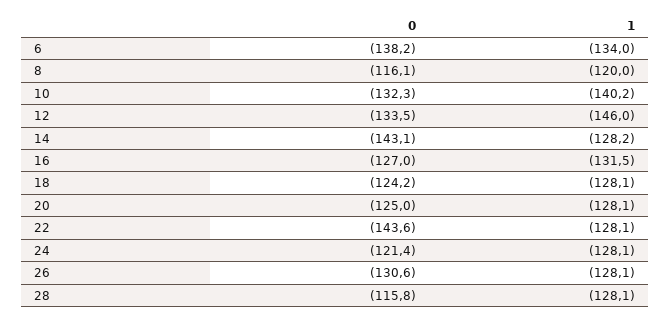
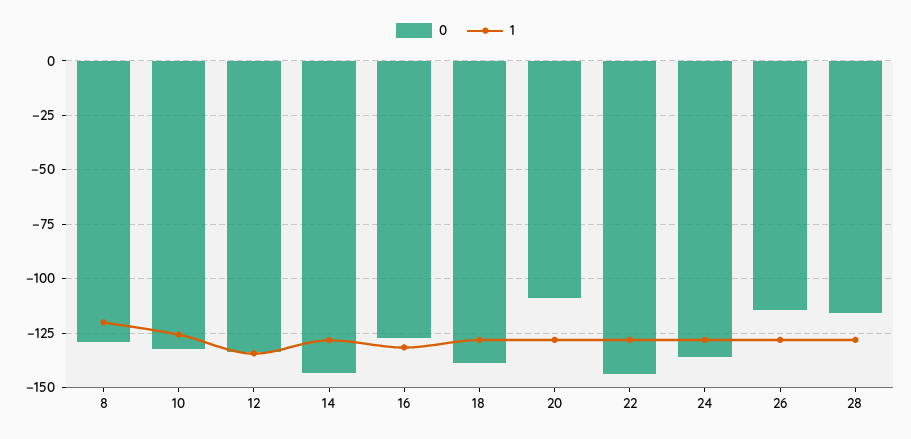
  {
    "0": {
-     "6": -138.2,
-     "8": -116.1,
+     "8": -130,
      "10": -132.3,
      "12": -133.5,
      "14": -143.1,
      "16": -127,
-     "18": -124.2,
+     "18": -140,
-     "20": -125,
+     "20": -110,
      "22": -143.6,
-     "24": -121.4,
+     "24": -135,
-     "26": -130.6,
+     "26": -115,
      "28": -115.8
    },
    "1": {
-     "6": -134,
      "8": -120,
-     "10": -140.2,
+     "10": -125,
-     "12": -146,
+     "12": -135,
      "14": -128.2,
      "16": -131.5,
      "18": -128.1,
      "20": -128.1,
      "22": -128.1,
      "24": -128.1,
      "26": -128.1,
      "28": -128.1
    }
  }

